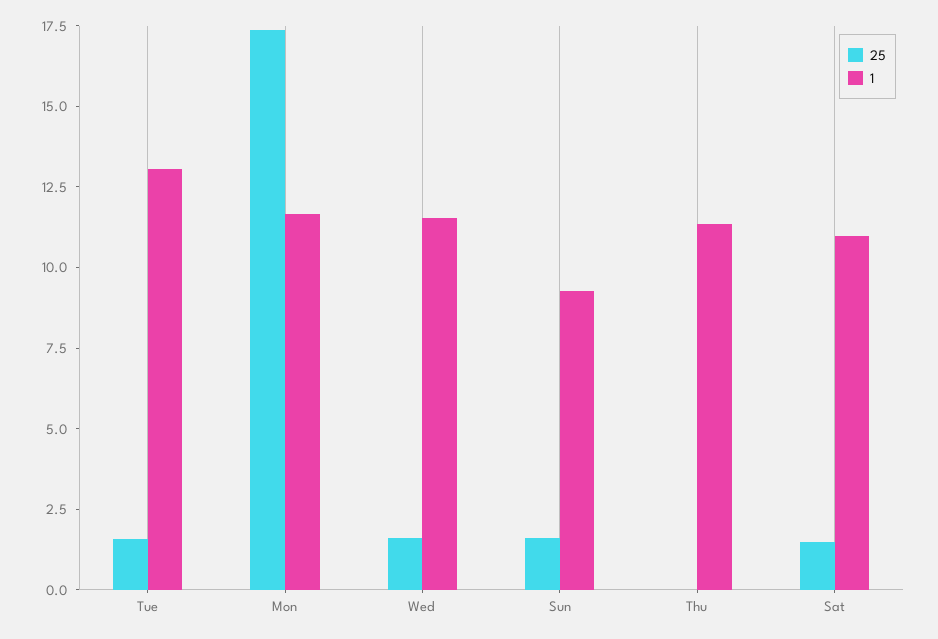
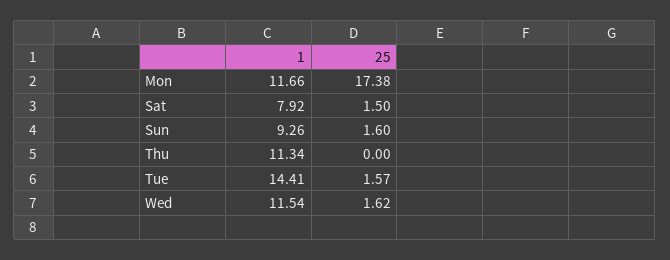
  {
    "25": {
      "Tue": 1.57,
      "Mon": 17.38,
      "Wed": 1.62,
      "Sun": 1.6,
      "Thu": 0,
      "Sat": 1.5
    },
    "1": {
-     "Tue": 13,
+     "Tue": 14.41,
      "Mon": 11.66,
      "Wed": 11.54,
      "Sun": 9.26,
      "Thu": 11.34,
-     "Sat": 11
+     "Sat": 7.92
    }
  }

